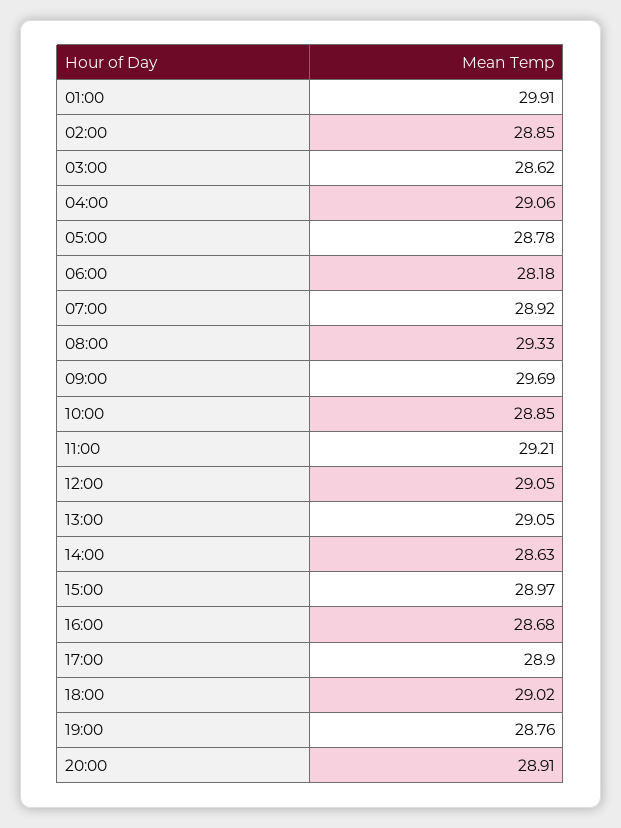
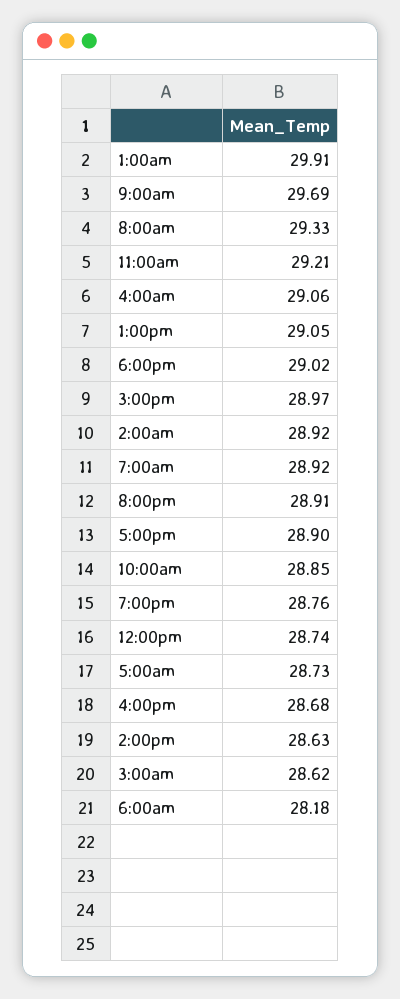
  {
    "01:00": 29.91,
-   "02:00": 28.85,
+   "02:00": 28.92,
    "03:00": 28.62,
    "04:00": 29.06,
-   "05:00": 28.78,
+   "05:00": 28.73,
    "06:00": 28.18,
    "07:00": 28.92,
    "08:00": 29.33,
    "09:00": 29.69,
    "10:00": 28.85,
    "11:00": 29.21,
-   "12:00": 29.05,
+   "12:00": 28.74,
    "13:00": 29.05,
    "14:00": 28.63,
    "15:00": 28.97,
    "16:00": 28.68,
    "17:00": 28.9,
    "18:00": 29.02,
    "19:00": 28.76,
    "20:00": 28.91
  }

